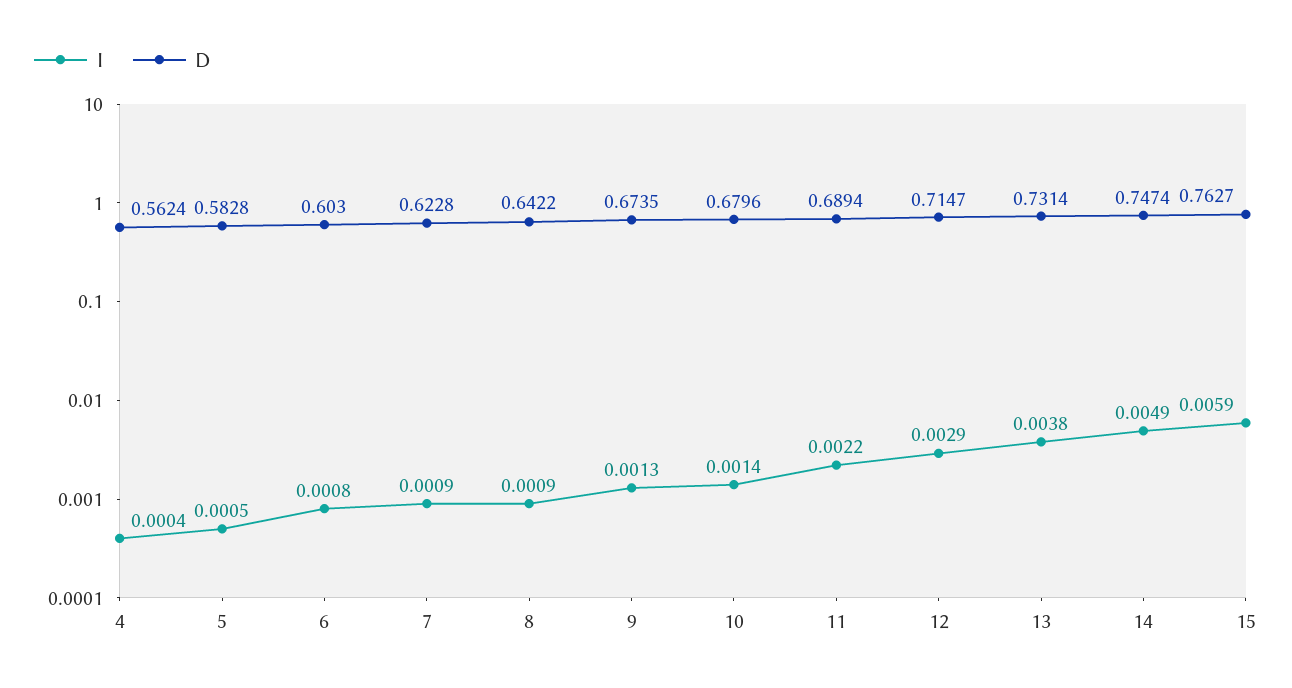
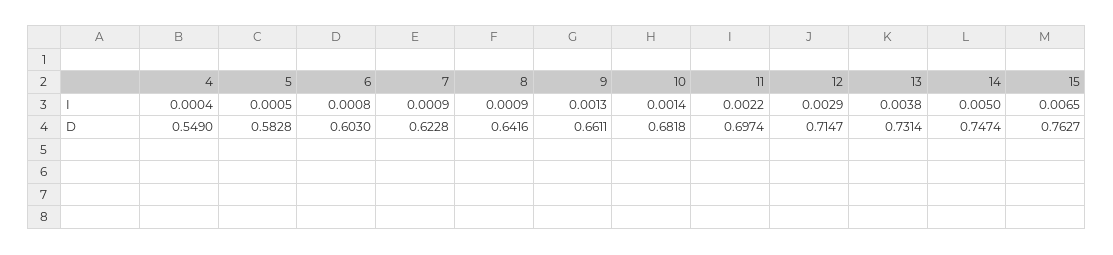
  {
    "I": {
      "4": 0.0004,
      "5": 0.0005,
      "6": 0.0008,
      "7": 0.0009,
      "8": 0.0009,
      "9": 0.0013,
      "10": 0.0014,
      "11": 0.0022,
      "12": 0.0029,
      "13": 0.0038,
-     "14": 0.0049,
+     "14": 0.005,
-     "15": 0.0059
+     "15": 0.0065
    },
    "D": {
-     "4": 0.5624,
+     "4": 0.549,
      "5": 0.5828,
      "6": 0.603,
      "7": 0.6228,
-     "8": 0.6422,
+     "8": 0.6416,
-     "9": 0.6735,
+     "9": 0.6611,
-     "10": 0.6796,
+     "10": 0.6818,
-     "11": 0.6894,
+     "11": 0.6974,
      "12": 0.7147,
      "13": 0.7314,
      "14": 0.7474,
      "15": 0.7627
    }
  }

